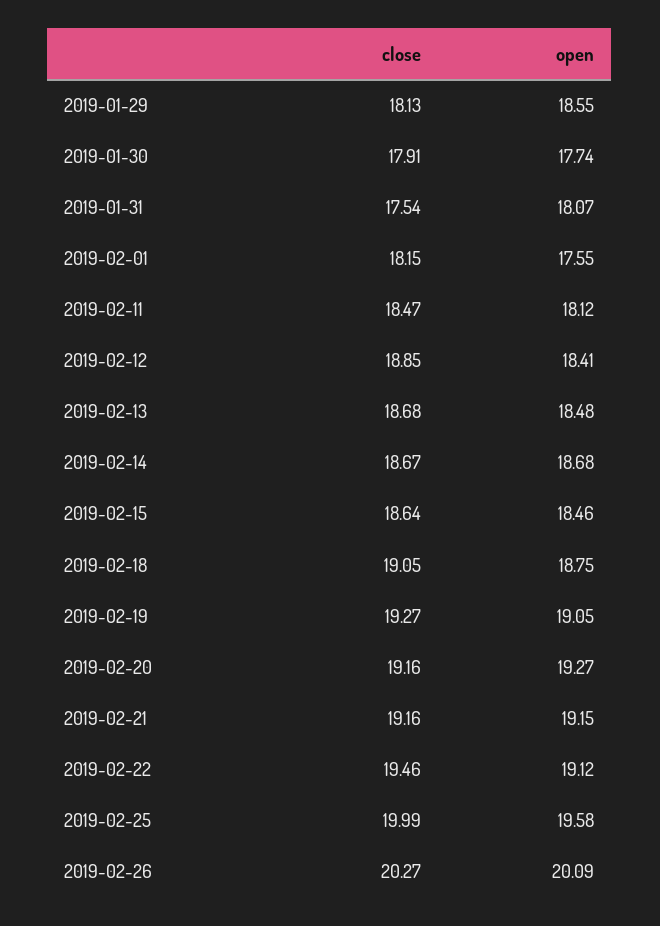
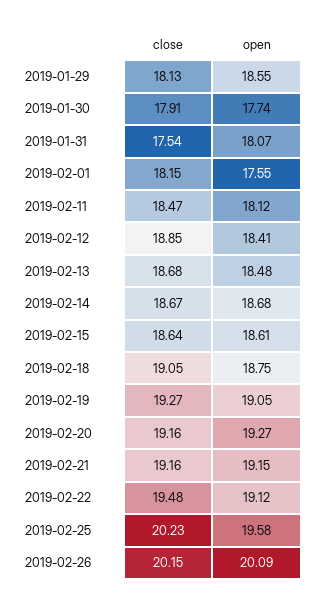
  {
    "close": {
      "2019-01-29": 18.13,
      "2019-01-30": 17.91,
      "2019-01-31": 17.54,
      "2019-02-01": 18.15,
      "2019-02-11": 18.47,
      "2019-02-12": 18.85,
      "2019-02-13": 18.68,
      "2019-02-14": 18.67,
      "2019-02-15": 18.64,
      "2019-02-18": 19.05,
      "2019-02-19": 19.27,
      "2019-02-20": 19.16,
      "2019-02-21": 19.16,
-     "2019-02-22": 19.46,
+     "2019-02-22": 19.48,
-     "2019-02-25": 19.99,
+     "2019-02-25": 20.23,
-     "2019-02-26": 20.27
+     "2019-02-26": 20.15
    },
    "open": {
      "2019-01-29": 18.55,
      "2019-01-30": 17.74,
      "2019-01-31": 18.07,
      "2019-02-01": 17.55,
      "2019-02-11": 18.12,
      "2019-02-12": 18.41,
      "2019-02-13": 18.48,
      "2019-02-14": 18.68,
-     "2019-02-15": 18.46,
+     "2019-02-15": 18.61,
      "2019-02-18": 18.75,
      "2019-02-19": 19.05,
      "2019-02-20": 19.27,
      "2019-02-21": 19.15,
      "2019-02-22": 19.12,
      "2019-02-25": 19.58,
      "2019-02-26": 20.09
    }
  }

